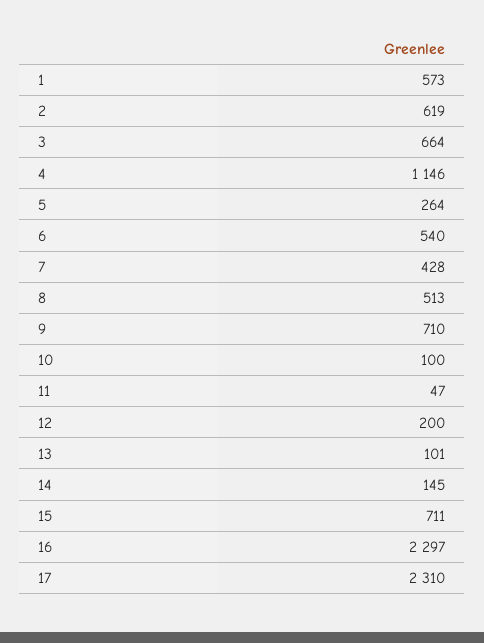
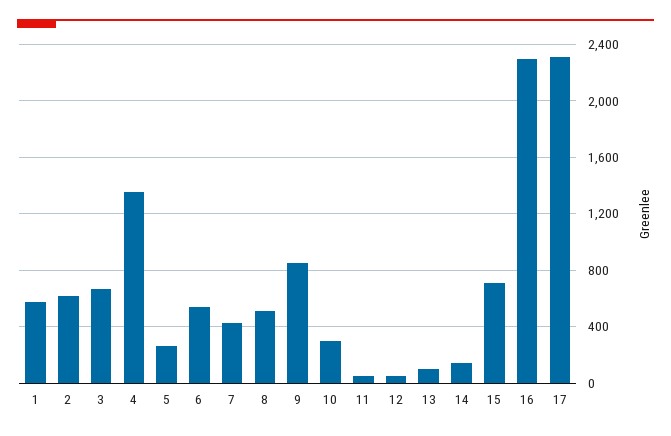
  {
    "1": 573,
    "2": 619,
    "3": 664,
-   "4": 1146,
+   "4": 1350,
    "5": 264,
    "6": 540,
    "7": 428,
    "8": 513,
-   "9": 710,
+   "9": 850,
-   "10": 100,
+   "10": 300,
    "11": 47,
-   "12": 200,
+   "12": 50,
    "13": 101,
    "14": 145,
    "15": 711,
    "16": 2297,
    "17": 2310
  }

